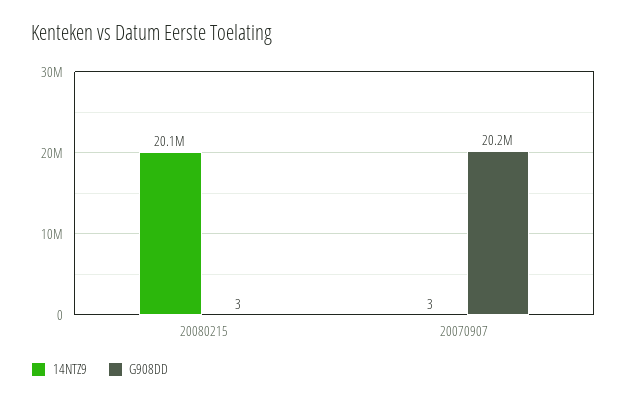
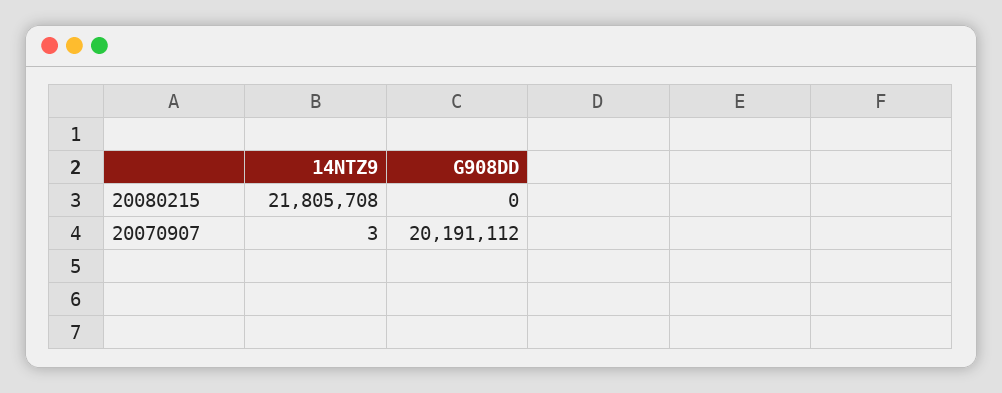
  {
    "14NTZ9": {
-     "20080215": 20100000,
+     "20080215": 21805708,
      "20070907": 3
    },
    "G908DD": {
-     "20080215": 3,
+     "20080215": 0,
      "20070907": 20191112
    }
  }

